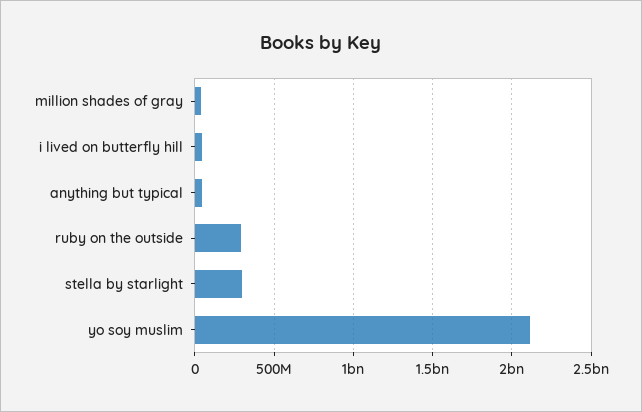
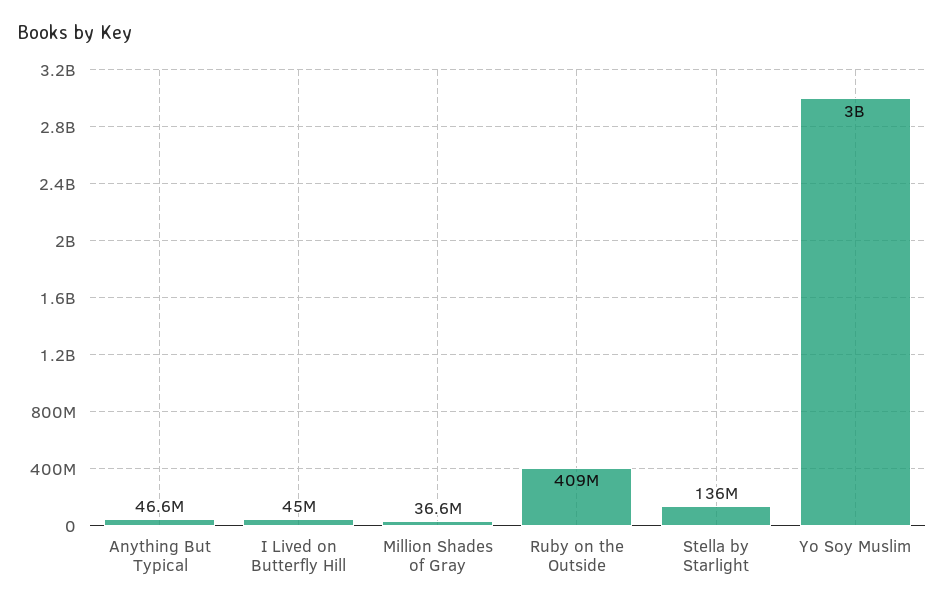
  {
    "million shades of gray": 36600000,
    "i lived on butterfly hill": 45000000,
    "anything but typical": 46600000,
-   "ruby on the outside": 300000000,
+   "ruby on the outside": 409000000,
-   "stella by starlight": 300000000,
+   "stella by starlight": 136000000,
-   "yo soy muslim": 2100000000
+   "yo soy muslim": 3000000000
  }

